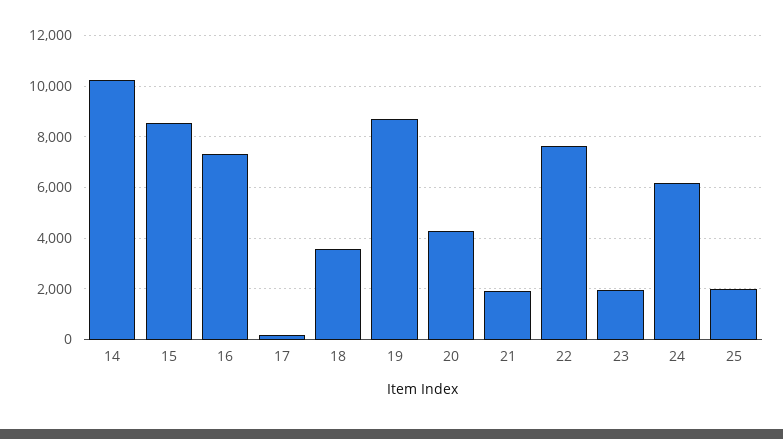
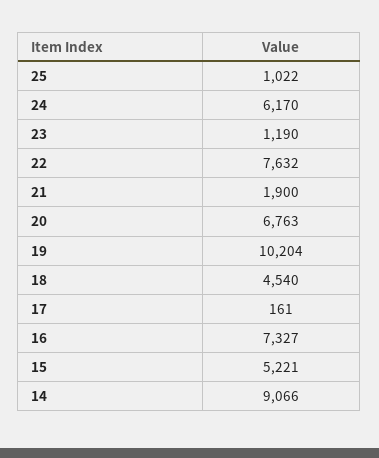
  {
-   "14": 10250,
+   "14": 9066,
-   "15": 8500,
+   "15": 5221,
    "16": 7327,
    "17": 161,
-   "18": 3500,
+   "18": 4540,
-   "19": 8750,
+   "19": 10204,
-   "20": 4250,
+   "20": 6763,
    "21": 1900,
    "22": 7632,
-   "23": 2000,
+   "23": 1190,
    "24": 6170,
-   "25": 2000
+   "25": 1022
  }

